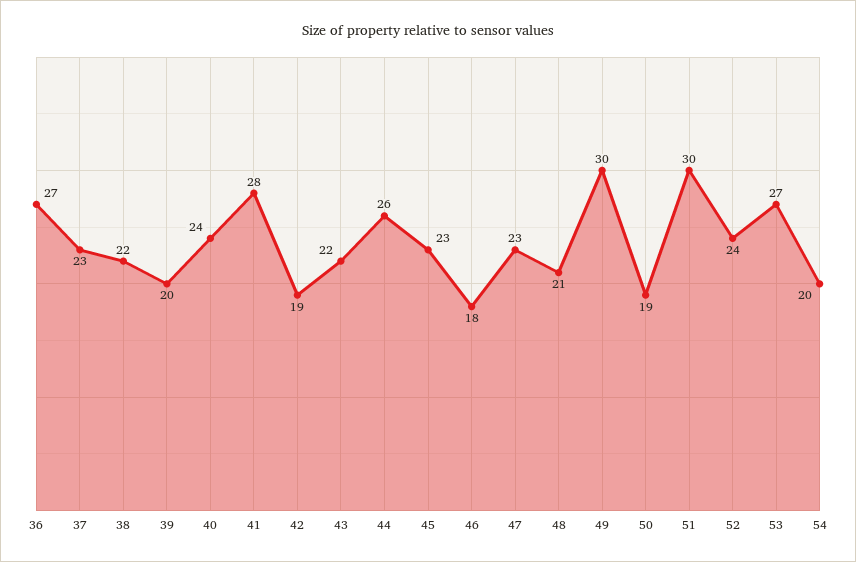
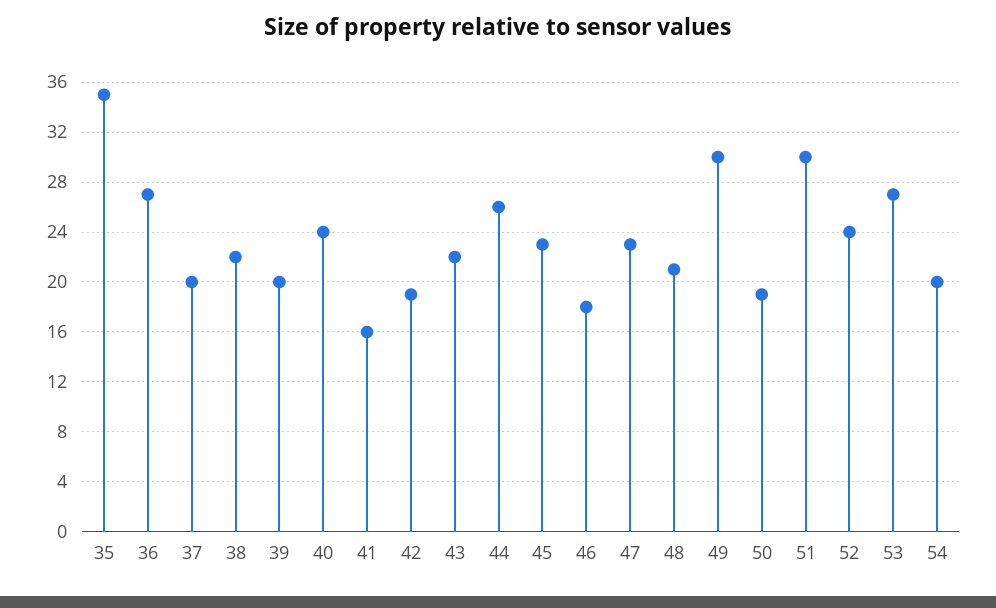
  {
    "36": 27,
-   "37": 23,
+   "37": 20,
    "38": 22,
    "39": 20,
    "40": 24,
-   "41": 28,
+   "41": 16,
    "42": 19,
    "43": 22,
    "44": 26,
    "45": 23,
    "46": 18,
    "47": 23,
    "48": 21,
    "49": 30,
    "50": 19,
    "51": 30,
    "52": 24,
    "53": 27,
-   "54": 20
+   "54": 20,
+   "35": 35
  }

